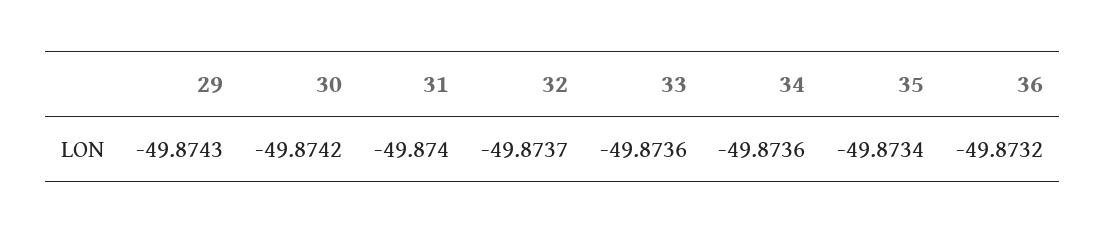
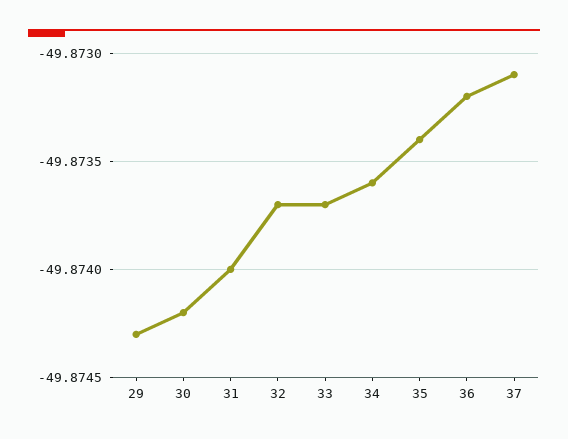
  {
    "29": -49.8743,
    "30": -49.8742,
    "31": -49.874,
    "32": -49.8737,
-   "33": -49.8736,
+   "33": -49.8737,
    "34": -49.8736,
    "35": -49.8734,
-   "36": -49.8732
+   "36": -49.8732,
+   "37": -49.8731
  }

